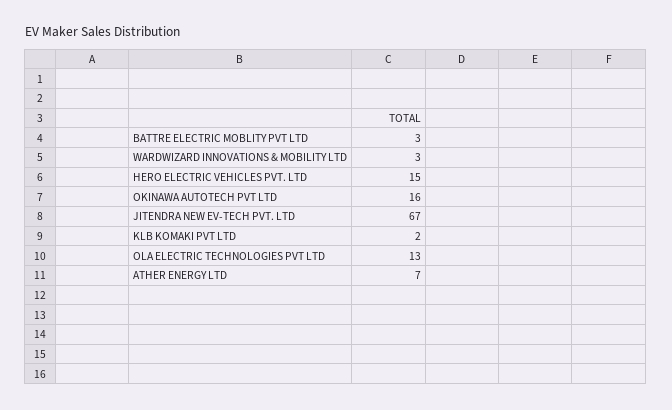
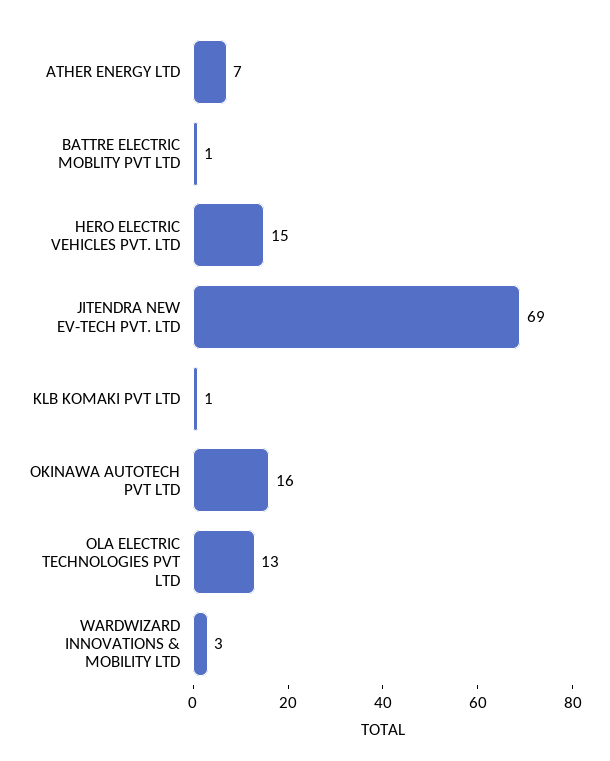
  {
-   "BATTRE ELECTRIC MOBLITY PVT LTD": 3,
+   "BATTRE ELECTRIC MOBLITY PVT LTD": 1,
    "WARDWIZARD INNOVATIONS & MOBILITY LTD": 3,
    "HERO ELECTRIC VEHICLES PVT. LTD": 15,
    "OKINAWA AUTOTECH PVT LTD": 16,
-   "JITENDRA NEW EV-TECH PVT. LTD": 67,
+   "JITENDRA NEW EV-TECH PVT. LTD": 69,
-   "KLB KOMAKI PVT LTD": 2,
+   "KLB KOMAKI PVT LTD": 1,
    "OLA ELECTRIC TECHNOLOGIES PVT LTD": 13,
    "ATHER ENERGY LTD": 7
  }

